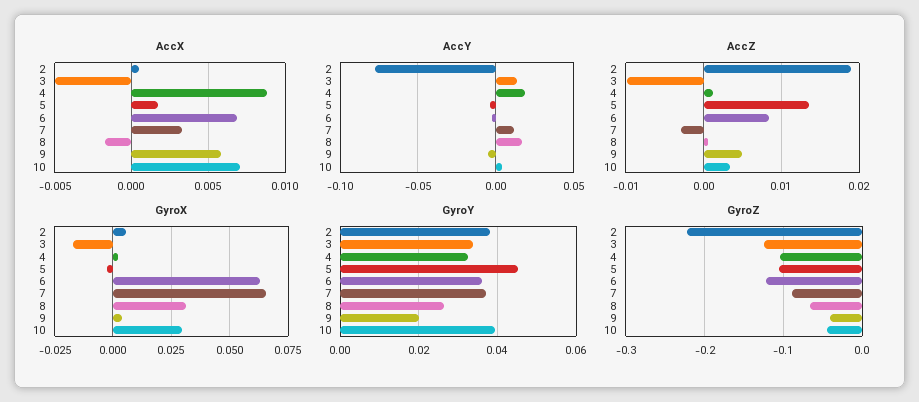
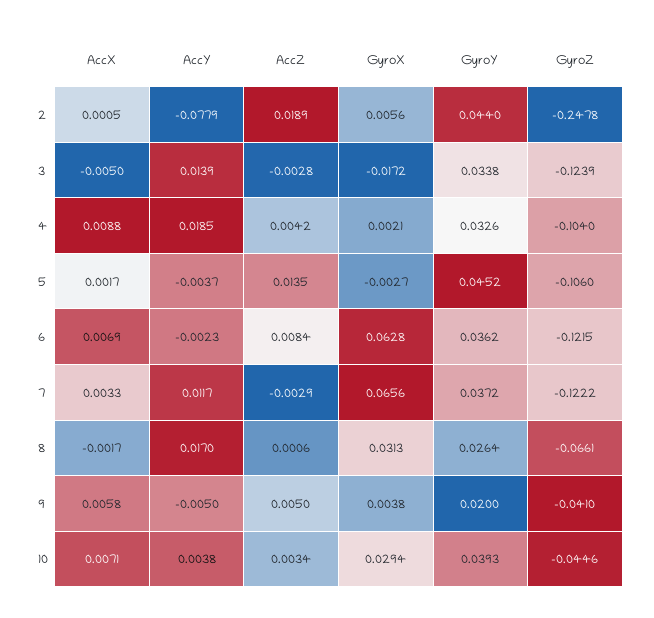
  {
    "AccX": {
      "2": 0.0005,
      "3": -0.005,
      "4": 0.0088,
      "5": 0.0017,
      "6": 0.0069,
      "7": 0.0033,
      "8": -0.0017,
      "9": 0.0058,
      "10": 0.0071
    },
    "AccY": {
      "2": -0.0779,
      "3": 0.0139,
      "4": 0.0185,
      "5": -0.0037,
      "6": -0.0023,
      "7": 0.0117,
      "8": 0.017,
      "9": -0.005,
      "10": 0.0038
    },
    "AccZ": {
      "2": 0.0189,
-     "3": -0.01,
+     "3": -0.0028,
-     "4": 0.001,
+     "4": 0.0042,
      "5": 0.0135,
      "6": 0.0084,
      "7": -0.0029,
      "8": 0.0006,
      "9": 0.005,
      "10": 0.0034
    },
    "GyroX": {
      "2": 0.0056,
      "3": -0.0172,
      "4": 0.0021,
      "5": -0.0027,
      "6": 0.0628,
      "7": 0.0656,
      "8": 0.0313,
      "9": 0.0038,
      "10": 0.0294
    },
    "GyroY": {
-     "2": 0.038,
+     "2": 0.044,
      "3": 0.0338,
      "4": 0.0326,
      "5": 0.0452,
      "6": 0.0362,
      "7": 0.0372,
      "8": 0.0264,
      "9": 0.02,
      "10": 0.0393
    },
    "GyroZ": {
-     "2": -0.22,
+     "2": -0.2478,
      "3": -0.1239,
      "4": -0.104,
      "5": -0.106,
      "6": -0.1215,
-     "7": -0.09,
+     "7": -0.1222,
      "8": -0.0661,
      "9": -0.041,
      "10": -0.0446
    }
  }

